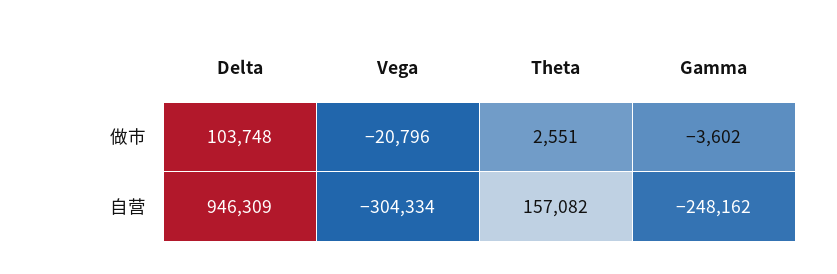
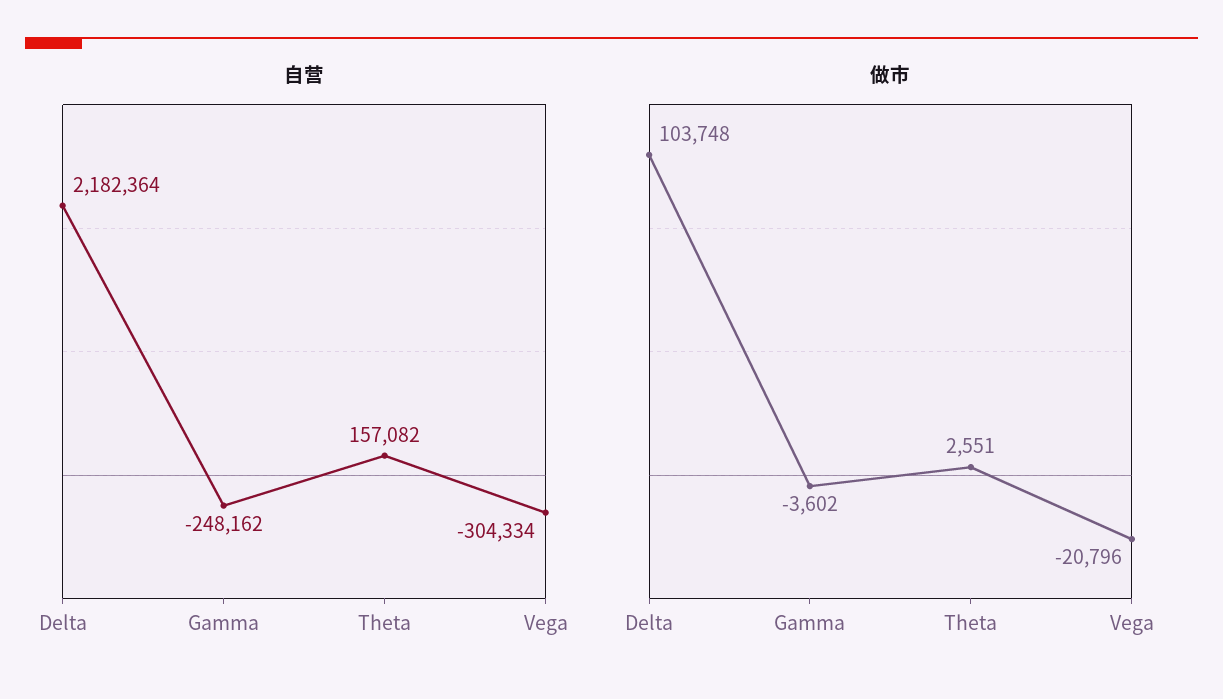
  {
    "做市": {
      "Delta": 103748,
      "Vega": -20796,
      "Theta": 2551,
      "Gamma": -3602
    },
    "自营": {
-     "Delta": 946309,
+     "Delta": 2182364,
      "Vega": -304334,
      "Theta": 157082,
      "Gamma": -248162
    }
  }

